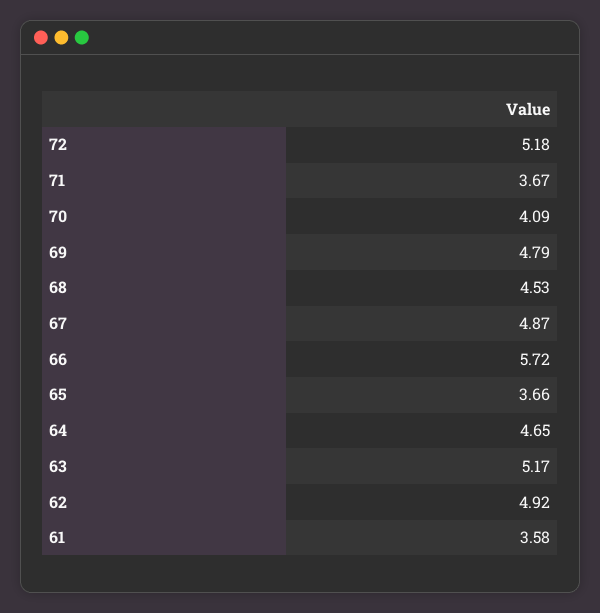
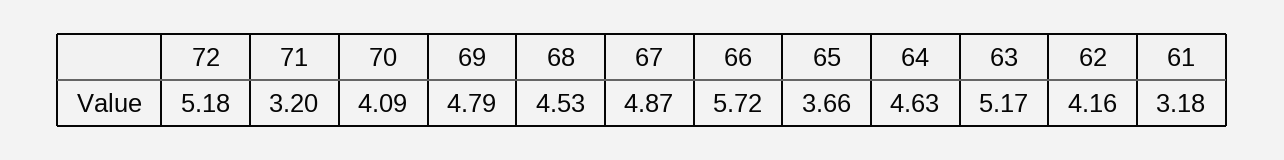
  {
    "72": 5.18,
-   "71": 3.67,
+   "71": 3.2,
    "70": 4.09,
    "69": 4.79,
    "68": 4.53,
    "67": 4.87,
    "66": 5.72,
    "65": 3.66,
-   "64": 4.65,
+   "64": 4.63,
    "63": 5.17,
-   "62": 4.92,
+   "62": 4.16,
-   "61": 3.58
+   "61": 3.18
  }

